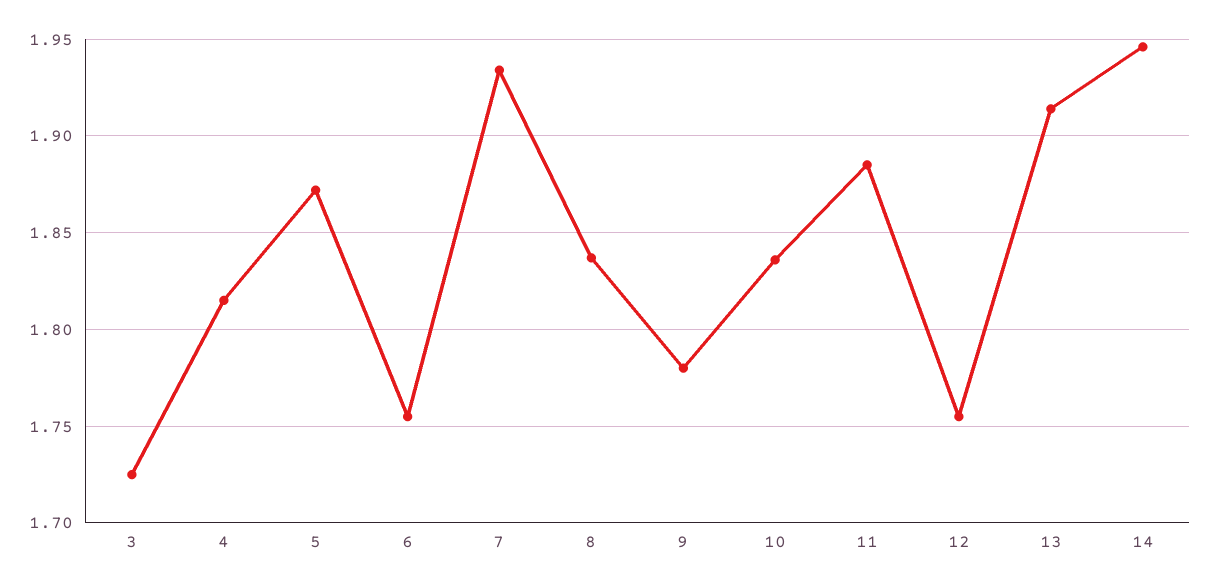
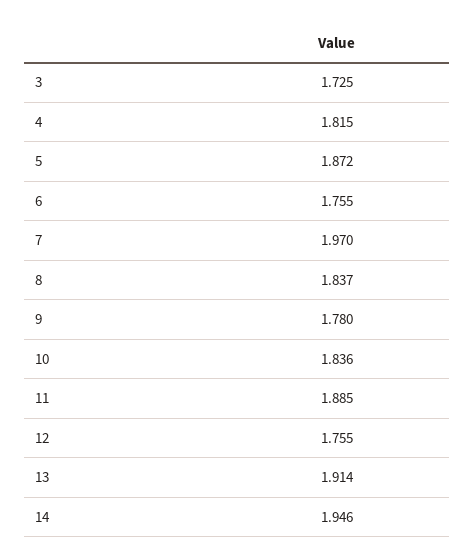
  {
    "3": 1.725,
    "4": 1.815,
    "5": 1.872,
    "6": 1.755,
-   "7": 1.935,
+   "7": 1.97,
    "8": 1.837,
    "9": 1.78,
    "10": 1.836,
    "11": 1.885,
    "12": 1.755,
    "13": 1.914,
    "14": 1.946
  }

